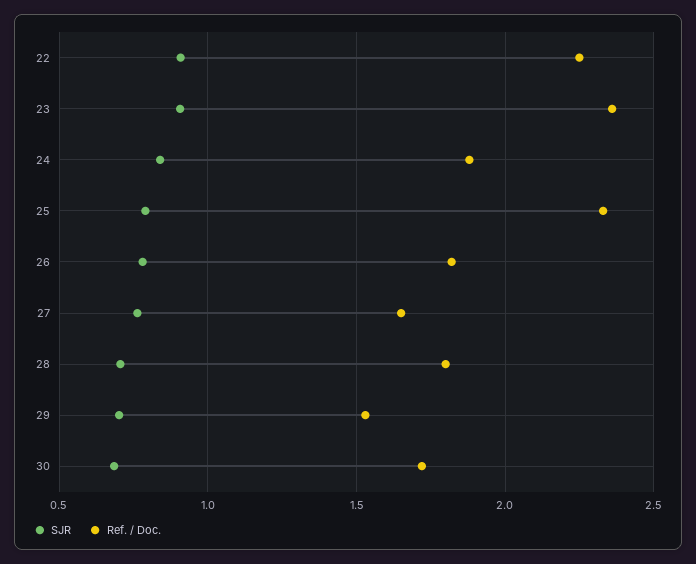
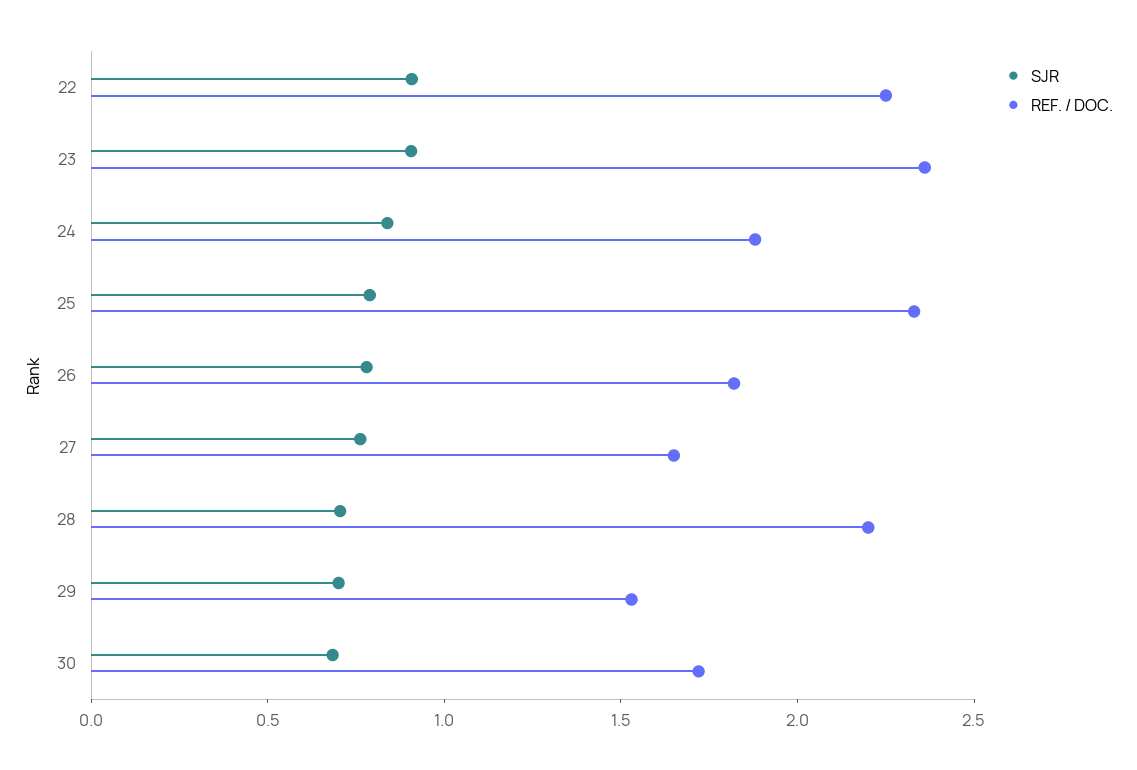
  {
    "SJR": {
      "22": 0.9,
      "23": 0.9,
      "24": 0.85,
      "25": 0.8,
      "26": 0.8,
      "27": 0.75,
      "28": 0.7,
      "29": 0.7,
      "30": 0.7
    },
    "Ref. / Doc.": {
      "22": 2.25,
      "23": 2.35,
      "24": 1.9,
      "25": 2.35,
      "26": 1.8,
      "27": 1.65,
-     "28": 1.8,
+     "28": 2.2,
      "29": 1.55,
      "30": 1.7
    }
  }

